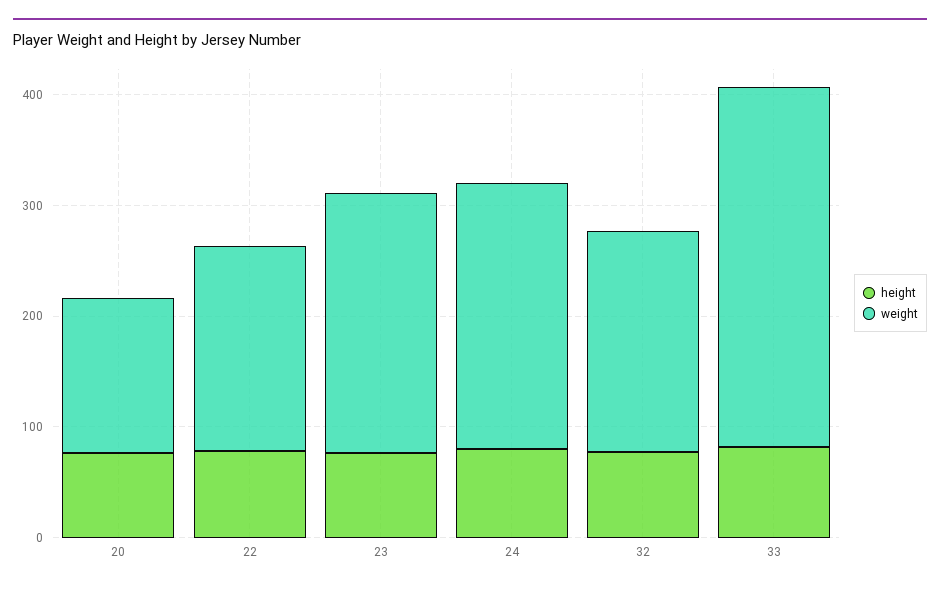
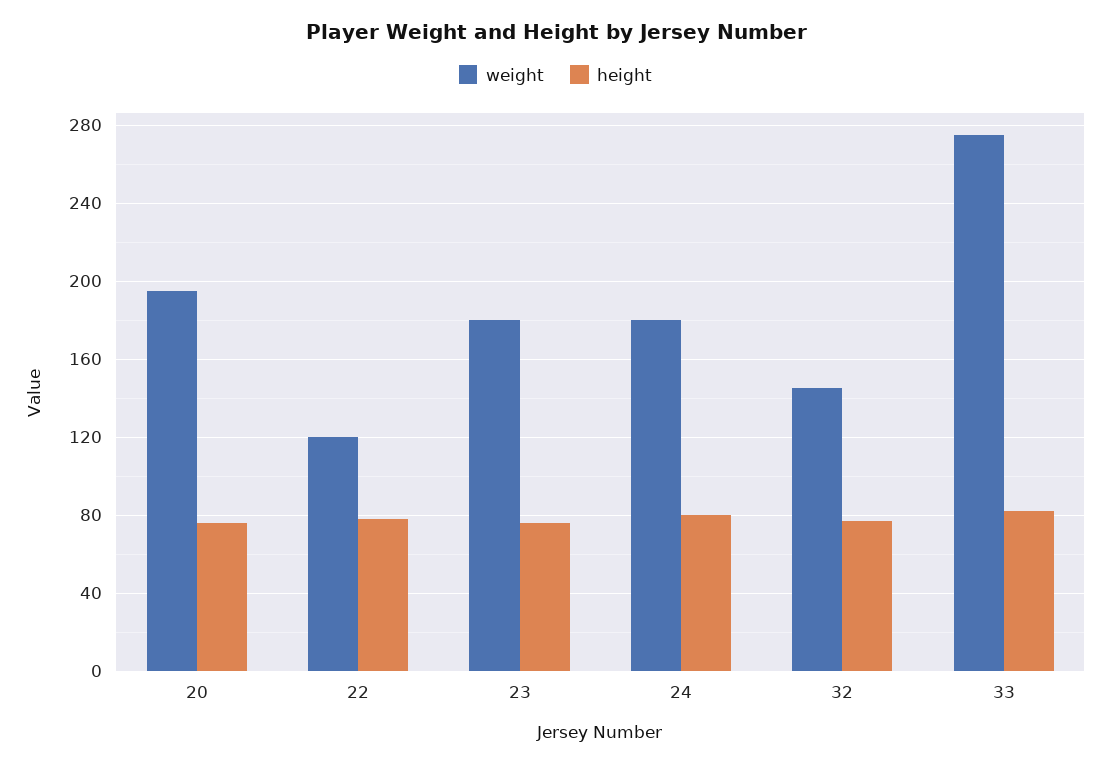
  {
    "height": {
      "20": 75,
      "22": 80,
      "23": 75,
      "24": 80,
      "32": 75,
      "33": 80
    },
    "weight": {
-     "20": 140,
+     "20": 195,
-     "22": 180,
+     "22": 120,
-     "23": 240,
+     "23": 180,
-     "24": 240,
+     "24": 180,
-     "32": 200,
+     "32": 145,
-     "33": 320
+     "33": 275
    }
  }

